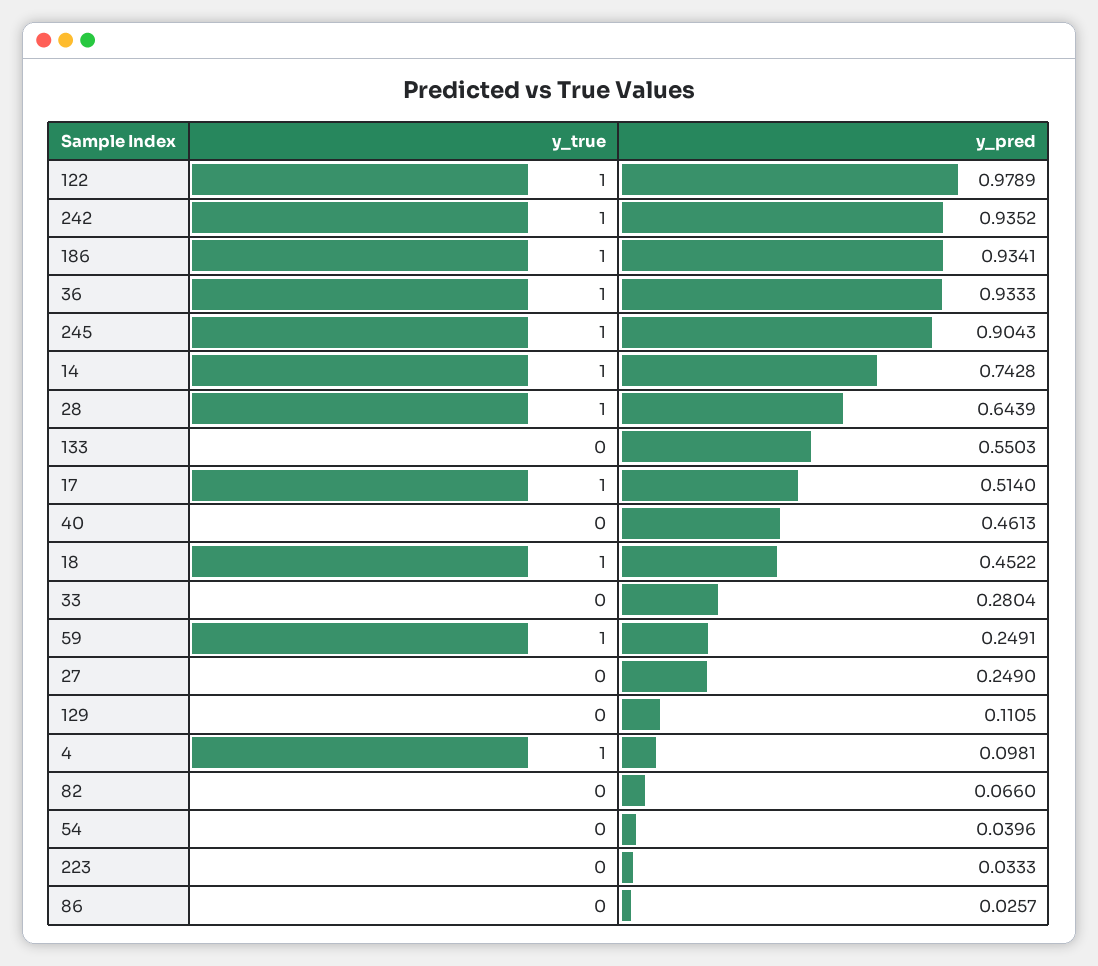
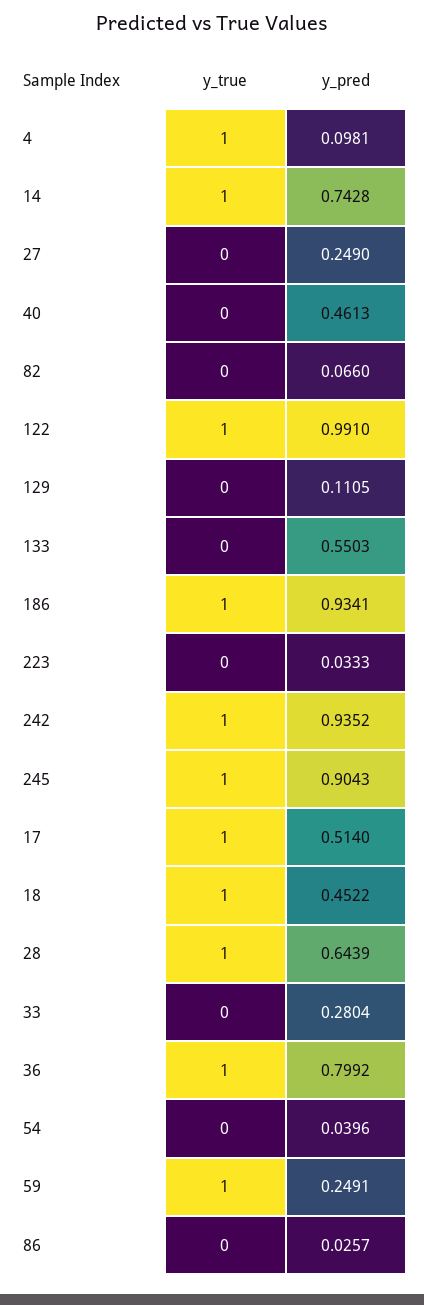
  {
    "y_true": {
      "122": 1,
      "242": 1,
      "186": 1,
      "36": 1,
      "245": 1,
      "14": 1,
      "28": 1,
      "133": 0,
      "17": 1,
      "40": 0,
      "18": 1,
      "33": 0,
      "59": 1,
      "27": 0,
      "129": 0,
      "4": 1,
      "82": 0,
      "54": 0,
      "223": 0,
      "86": 0
    },
    "y_pred": {
-     "122": 0.9789,
+     "122": 0.991,
      "242": 0.9352,
      "186": 0.9341,
-     "36": 0.9333,
+     "36": 0.7992,
      "245": 0.9043,
      "14": 0.7428,
      "28": 0.6439,
      "133": 0.5503,
      "17": 0.514,
      "40": 0.4613,
      "18": 0.4522,
      "33": 0.2804,
      "59": 0.2491,
      "27": 0.249,
      "129": 0.1105,
      "4": 0.0981,
      "82": 0.066,
      "54": 0.0396,
      "223": 0.0333,
      "86": 0.0257
    }
  }

